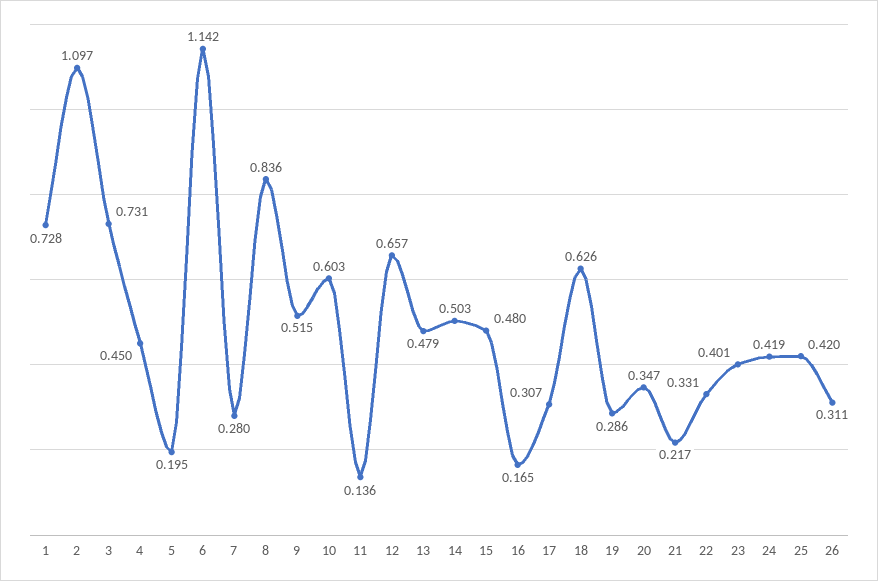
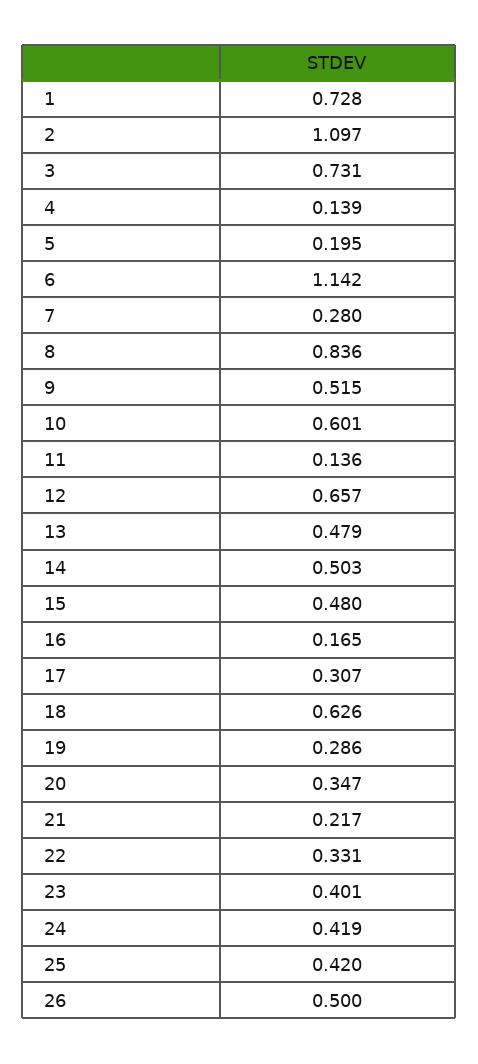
  {
    "1": 0.728,
    "2": 1.097,
    "3": 0.731,
-   "4": 0.45,
+   "4": 0.139,
    "5": 0.195,
    "6": 1.142,
    "7": 0.28,
    "8": 0.836,
    "9": 0.515,
-   "10": 0.603,
+   "10": 0.601,
    "11": 0.136,
    "12": 0.657,
    "13": 0.479,
    "14": 0.503,
    "15": 0.48,
    "16": 0.165,
    "17": 0.307,
    "18": 0.626,
    "19": 0.286,
    "20": 0.347,
    "21": 0.217,
    "22": 0.331,
    "23": 0.401,
    "24": 0.419,
    "25": 0.42,
-   "26": 0.311
+   "26": 0.5
  }

